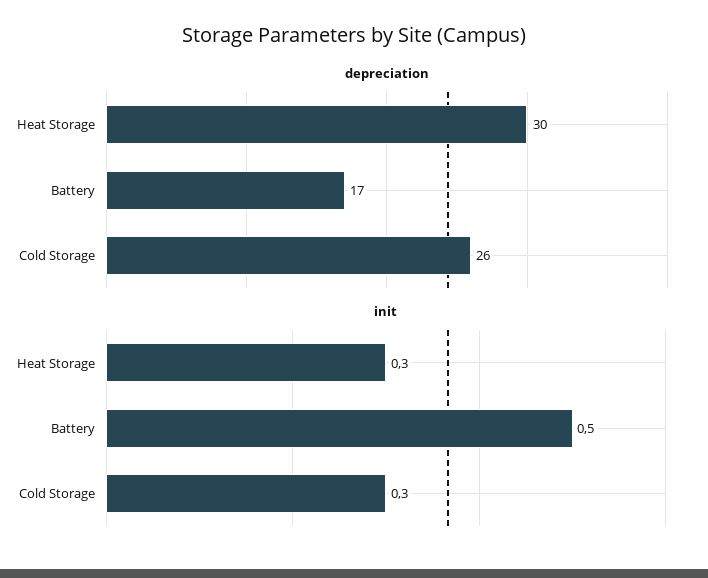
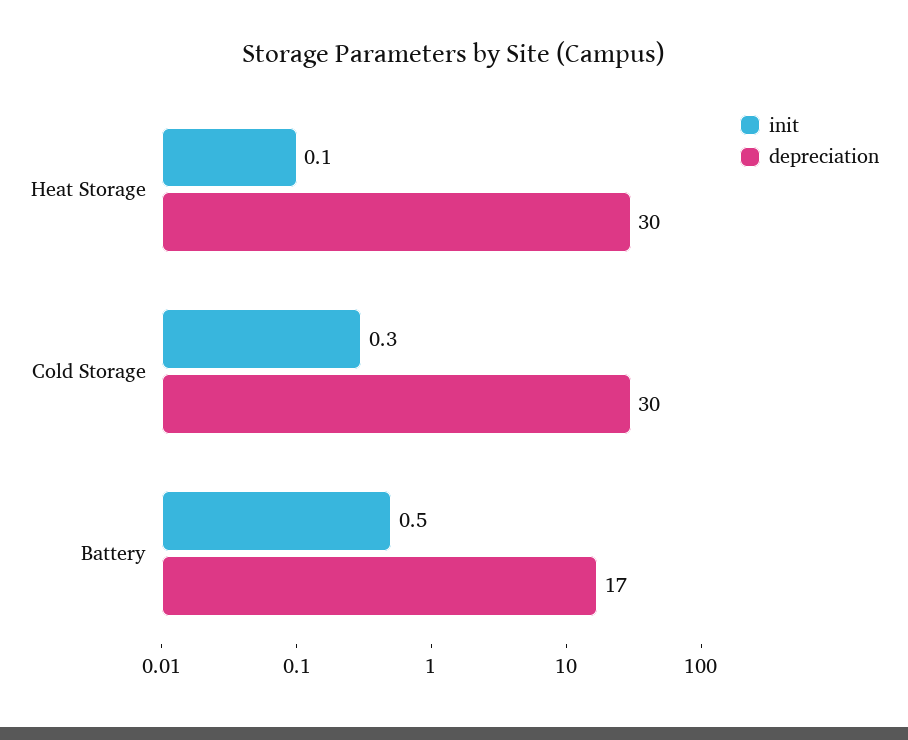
  {
    "depreciation": {
      "Heat Storage": 30,
      "Battery": 17,
-     "Cold Storage": 26
+     "Cold Storage": 30
    },
    "init": {
-     "Heat Storage": 0.3,
+     "Heat Storage": 0.1,
      "Battery": 0.5,
      "Cold Storage": 0.3
    }
  }

